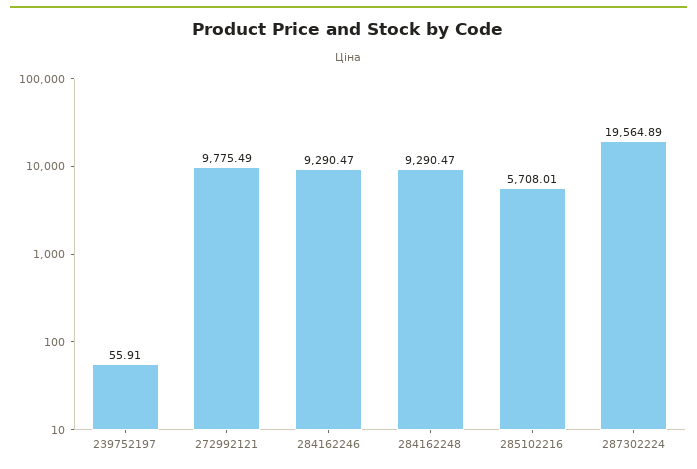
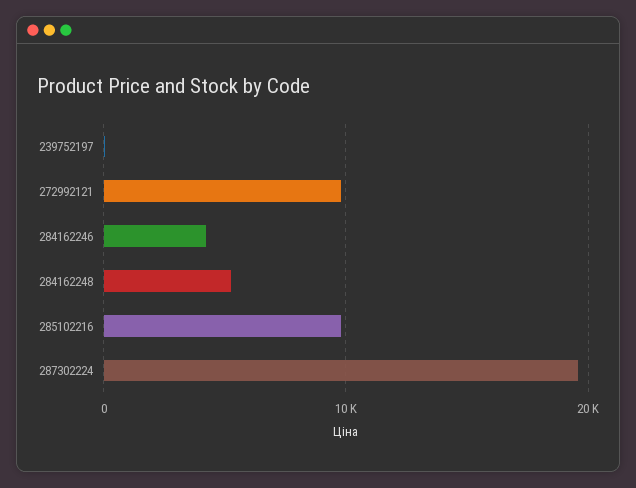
  {
    "239752197": 55.91,
    "272992121": 9775.49,
-   "284162246": 9290.47,
+   "284162246": 4000,
-   "284162248": 9290.47,
+   "284162248": 5000,
-   "285102216": 5708.01,
+   "285102216": 10000,
    "287302224": 19564.89
  }

